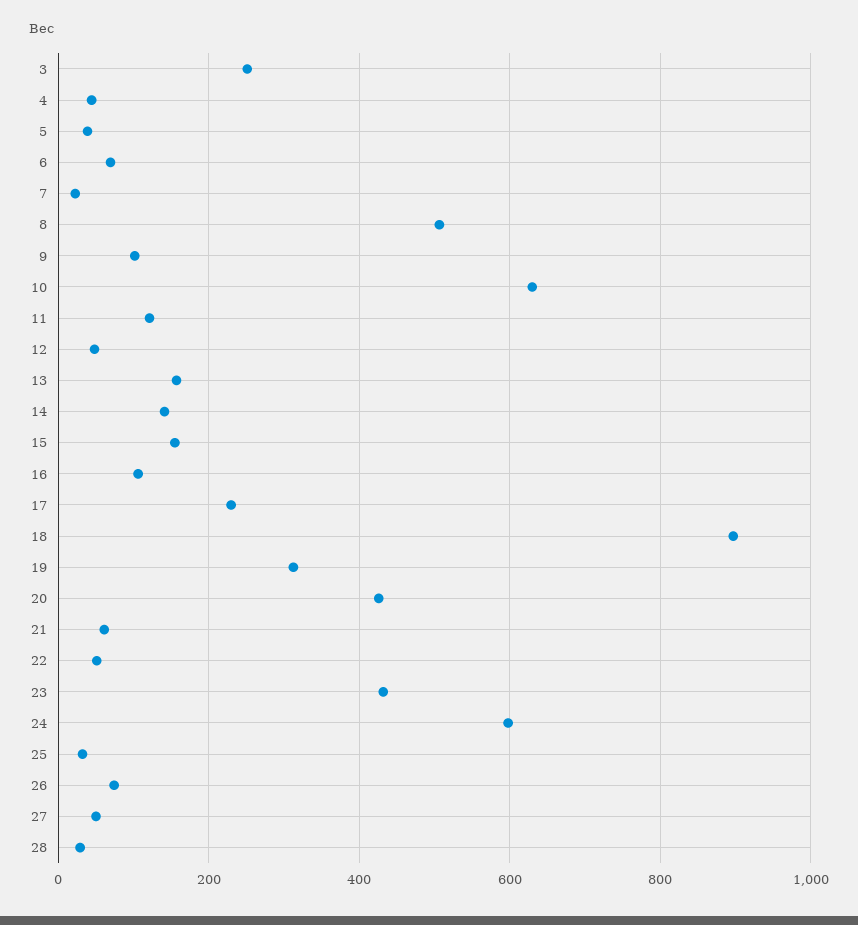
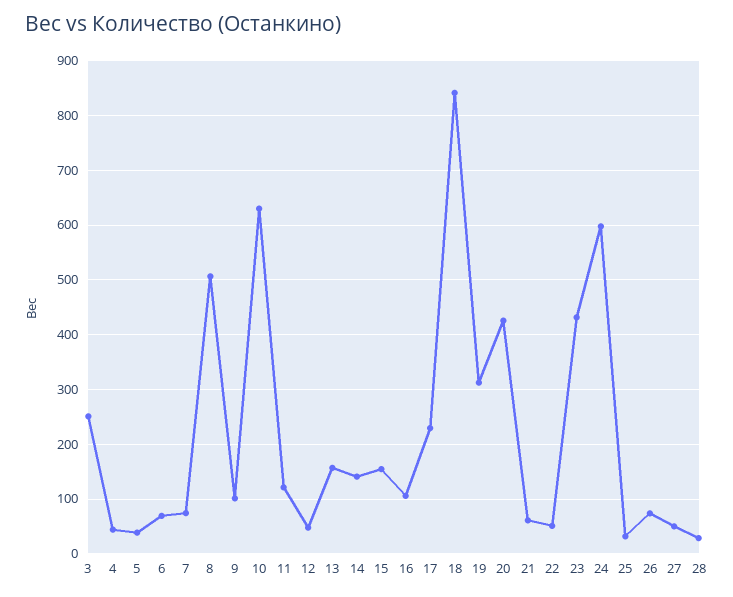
  {
    "3": 260,
    "4": 40,
    "5": 40,
    "6": 60,
-   "7": 20,
+   "7": 80,
    "8": 500,
    "9": 100,
    "10": 620,
    "11": 120,
    "12": 40,
    "13": 160,
    "14": 140,
    "15": 160,
    "16": 100,
    "17": 220,
-   "18": 900,
+   "18": 840,
    "19": 320,
    "20": 420,
    "21": 60,
    "22": 60,
    "23": 440,
    "24": 600,
    "25": 40,
    "26": 80,
    "27": 60,
    "28": 20
  }

